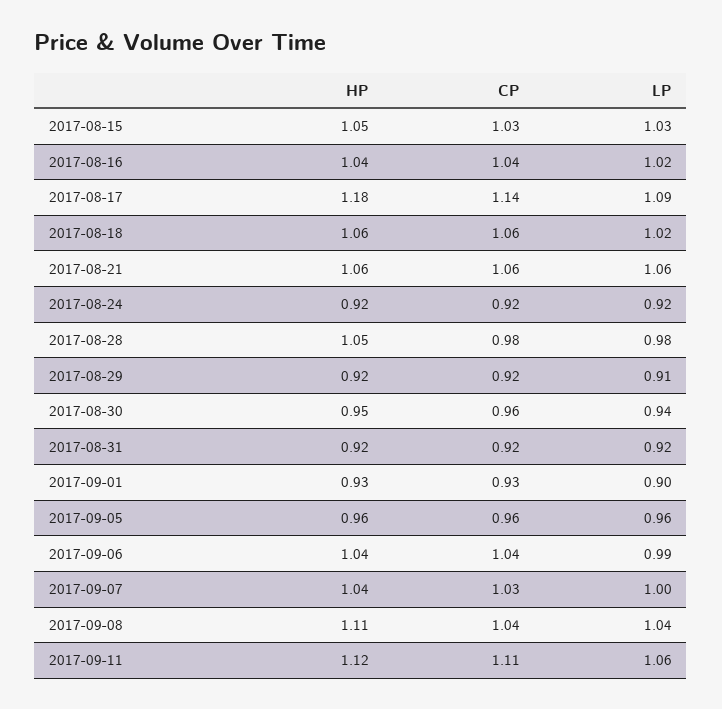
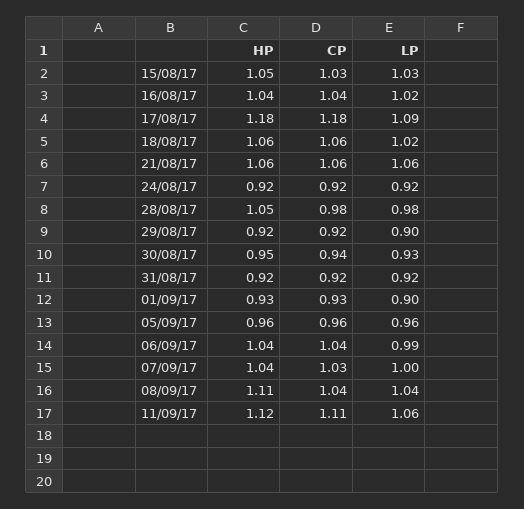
  {
    "HP": {
      "2017-08-15": 1.05,
      "2017-08-16": 1.04,
      "2017-08-17": 1.18,
      "2017-08-18": 1.06,
      "2017-08-21": 1.06,
      "2017-08-24": 0.92,
      "2017-08-28": 1.05,
      "2017-08-29": 0.92,
      "2017-08-30": 0.95,
      "2017-08-31": 0.92,
      "2017-09-01": 0.93,
      "2017-09-05": 0.96,
      "2017-09-06": 1.04,
      "2017-09-07": 1.04,
      "2017-09-08": 1.11,
      "2017-09-11": 1.12
    },
    "CP": {
      "2017-08-15": 1.03,
      "2017-08-16": 1.04,
-     "2017-08-17": 1.14,
+     "2017-08-17": 1.18,
      "2017-08-18": 1.06,
      "2017-08-21": 1.06,
      "2017-08-24": 0.92,
      "2017-08-28": 0.98,
      "2017-08-29": 0.92,
-     "2017-08-30": 0.96,
+     "2017-08-30": 0.94,
      "2017-08-31": 0.92,
      "2017-09-01": 0.93,
      "2017-09-05": 0.96,
      "2017-09-06": 1.04,
      "2017-09-07": 1.03,
      "2017-09-08": 1.04,
      "2017-09-11": 1.11
    },
    "LP": {
      "2017-08-15": 1.03,
      "2017-08-16": 1.02,
      "2017-08-17": 1.09,
      "2017-08-18": 1.02,
      "2017-08-21": 1.06,
      "2017-08-24": 0.92,
      "2017-08-28": 0.98,
-     "2017-08-29": 0.91,
+     "2017-08-29": 0.9,
-     "2017-08-30": 0.94,
+     "2017-08-30": 0.93,
      "2017-08-31": 0.92,
      "2017-09-01": 0.9,
      "2017-09-05": 0.96,
      "2017-09-06": 0.99,
      "2017-09-07": 1,
      "2017-09-08": 1.04,
      "2017-09-11": 1.06
    }
  }

